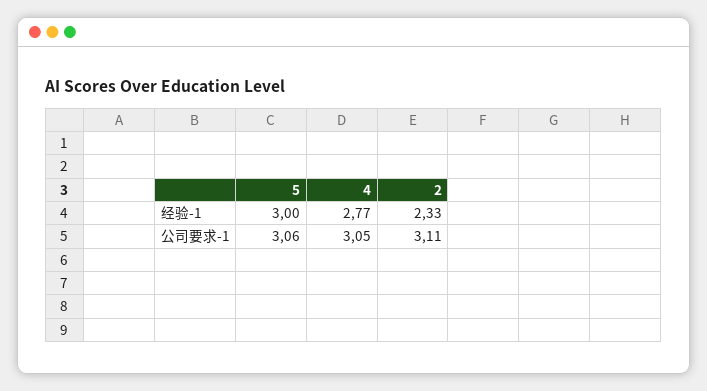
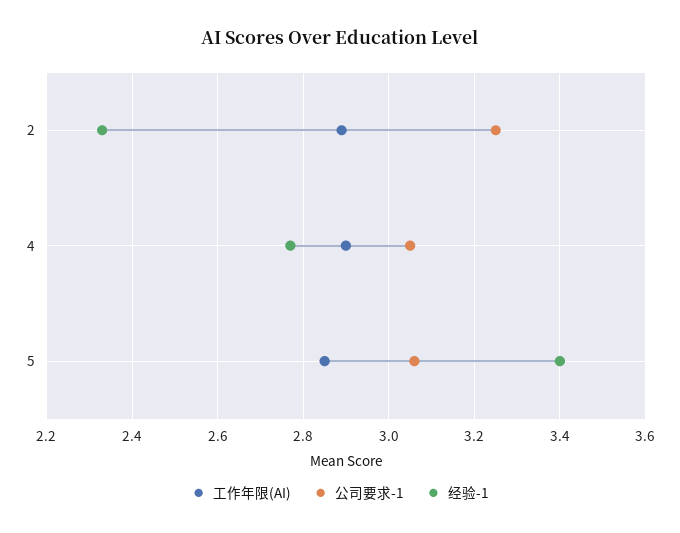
  {
    "经验-1": {
-     "5": 3,
+     "5": 3.4,
      "4": 2.77,
      "2": 2.33
    },
    "公司要求-1": {
      "5": 3.06,
      "4": 3.05,
-     "2": 3.11
+     "2": 3.25
-   }
+   },
+   "工作年限(AI)": {
+     "2": 2.9,
+     "4": 2.9,
+     "5": 2.85
+   }
  }

